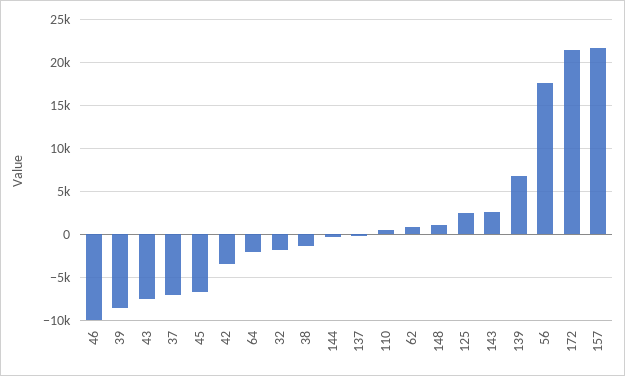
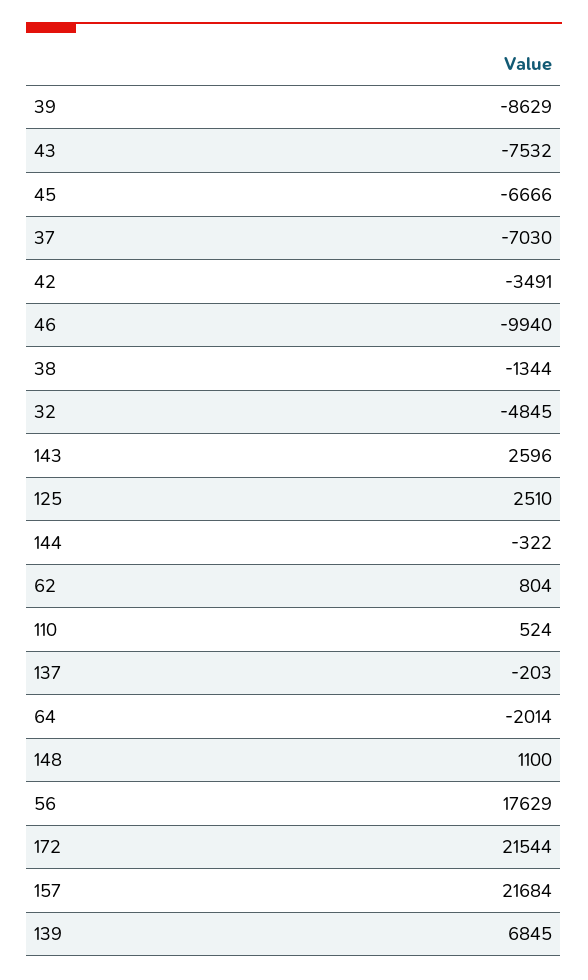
  {
    "46": -9940,
    "39": -8629,
    "43": -7532,
    "37": -7030,
    "45": -6666,
    "42": -3491,
    "64": -2014,
-   "32": -2000,
+   "32": -4845,
    "38": -1344,
    "144": -322,
    "137": -203,
    "110": 524,
    "62": 804,
    "148": 1100,
    "125": 2510,
    "143": 2596,
    "139": 6845,
    "56": 17629,
    "172": 21544,
    "157": 21684
  }

